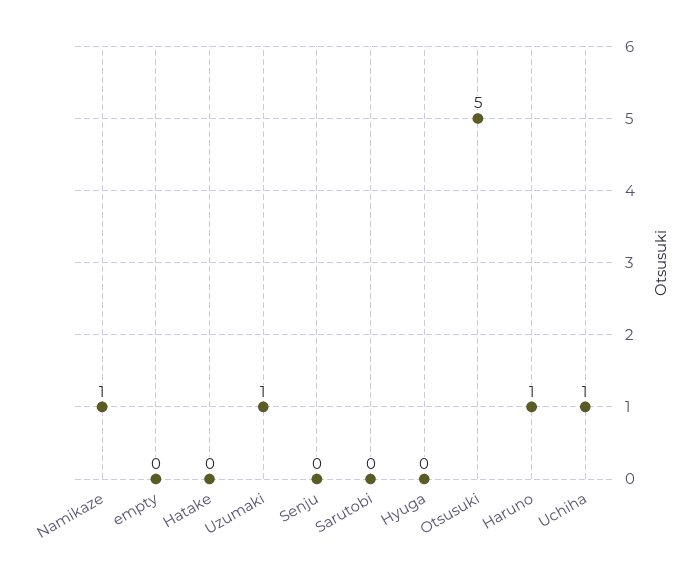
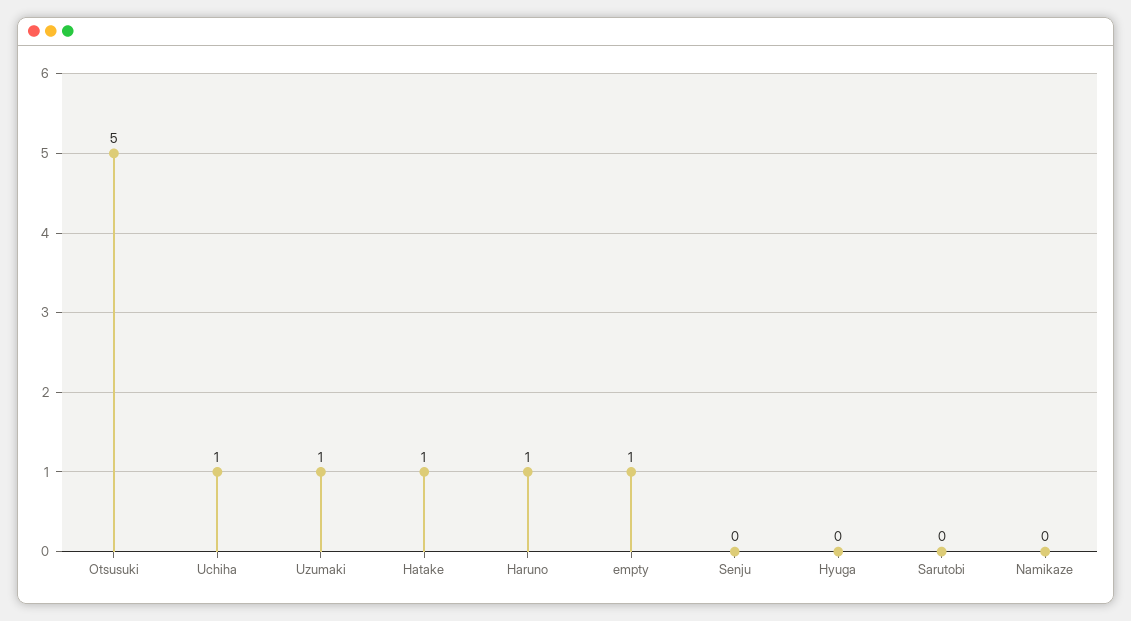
  {
-   "Namikaze": 1,
+   "Namikaze": 0,
-   "empty": 0,
+   "empty": 1,
-   "Hatake": 0,
+   "Hatake": 1,
    "Uzumaki": 1,
    "Senju": 0,
    "Sarutobi": 0,
    "Hyuga": 0,
    "Otsusuki": 5,
    "Haruno": 1,
    "Uchiha": 1
  }

